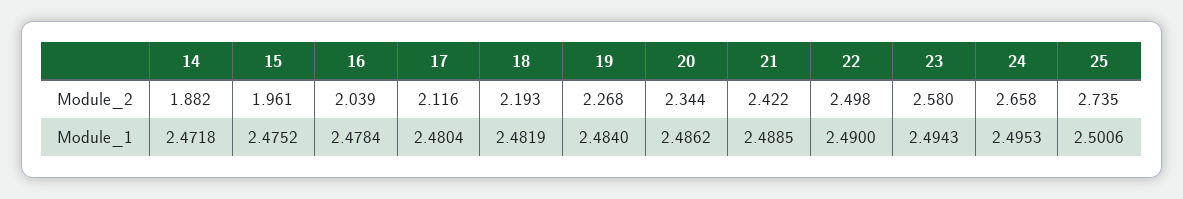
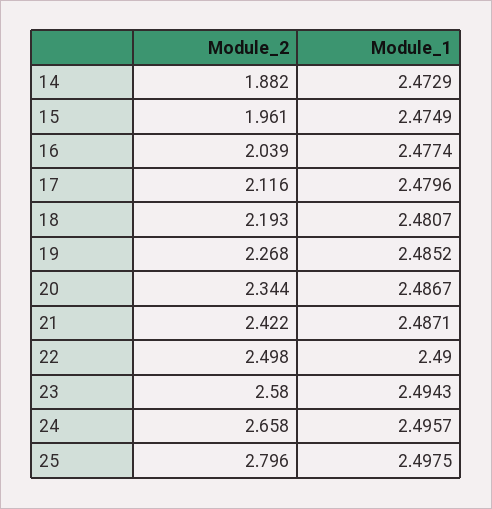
  {
    "14": {
      "Module_2": 1.882,
-     "Module_1": 2.4718
+     "Module_1": 2.4729
    },
    "15": {
      "Module_2": 1.961,
-     "Module_1": 2.4752
+     "Module_1": 2.4749
    },
    "16": {
      "Module_2": 2.039,
-     "Module_1": 2.4784
+     "Module_1": 2.4774
    },
    "17": {
      "Module_2": 2.116,
-     "Module_1": 2.4804
+     "Module_1": 2.4796
    },
    "18": {
      "Module_2": 2.193,
-     "Module_1": 2.4819
+     "Module_1": 2.4807
    },
    "19": {
      "Module_2": 2.268,
-     "Module_1": 2.484
+     "Module_1": 2.4852
    },
    "20": {
      "Module_2": 2.344,
-     "Module_1": 2.4862
+     "Module_1": 2.4867
    },
    "21": {
      "Module_2": 2.422,
-     "Module_1": 2.4885
+     "Module_1": 2.4871
    },
    "22": {
      "Module_2": 2.498,
      "Module_1": 2.49
    },
    "23": {
      "Module_2": 2.58,
      "Module_1": 2.4943
    },
    "24": {
      "Module_2": 2.658,
-     "Module_1": 2.4953
+     "Module_1": 2.4957
    },
    "25": {
-     "Module_2": 2.735,
+     "Module_2": 2.796,
-     "Module_1": 2.5006
+     "Module_1": 2.4975
    }
  }

